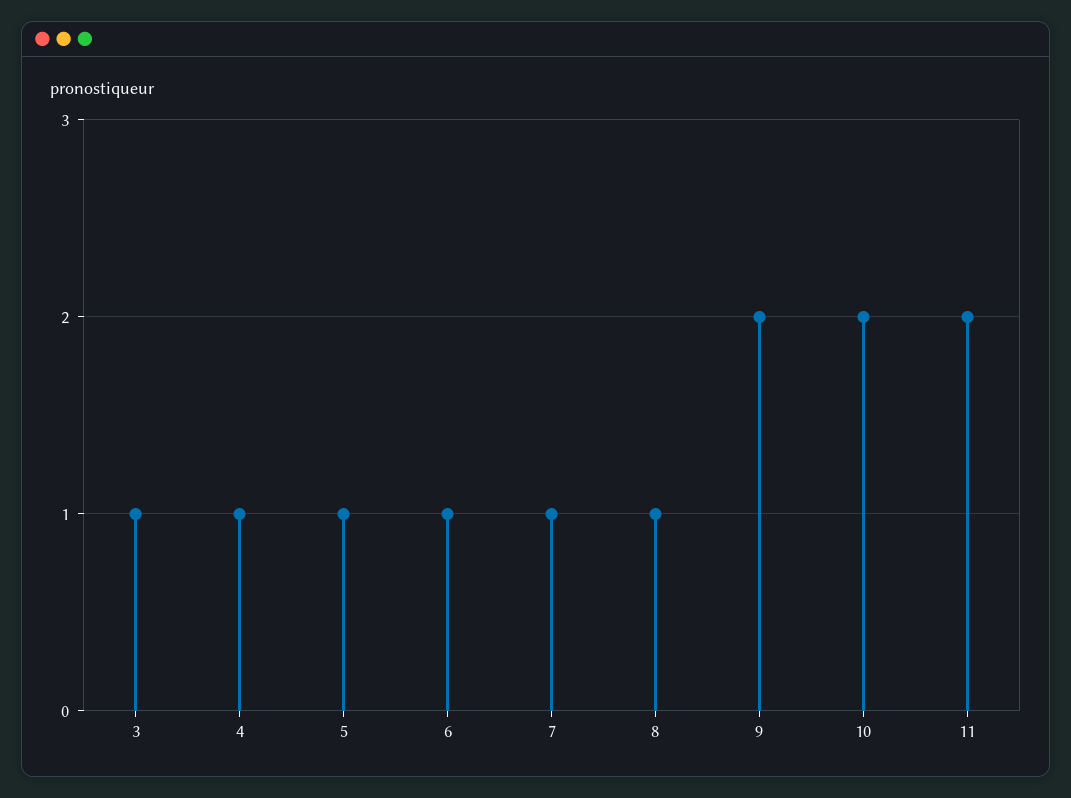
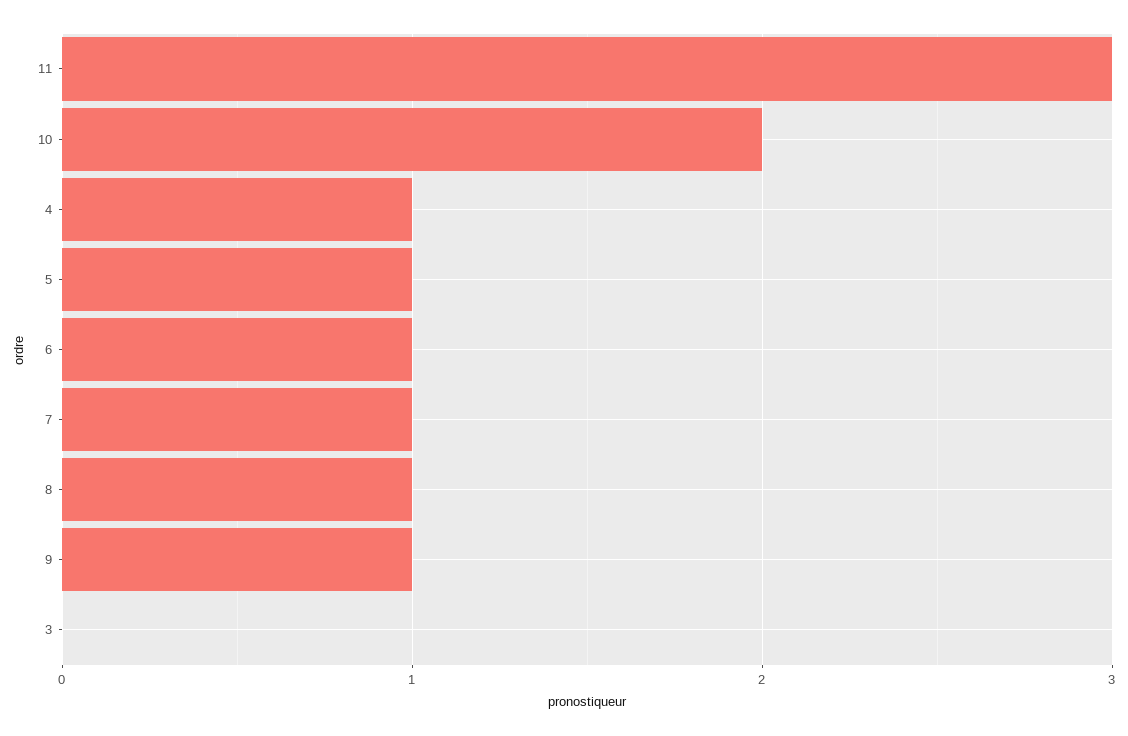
  {
-   "3": 1,
+   "3": 0,
    "4": 1,
    "5": 1,
    "6": 1,
    "7": 1,
    "8": 1,
-   "9": 2,
+   "9": 1,
    "10": 2,
-   "11": 2
+   "11": 3
  }

